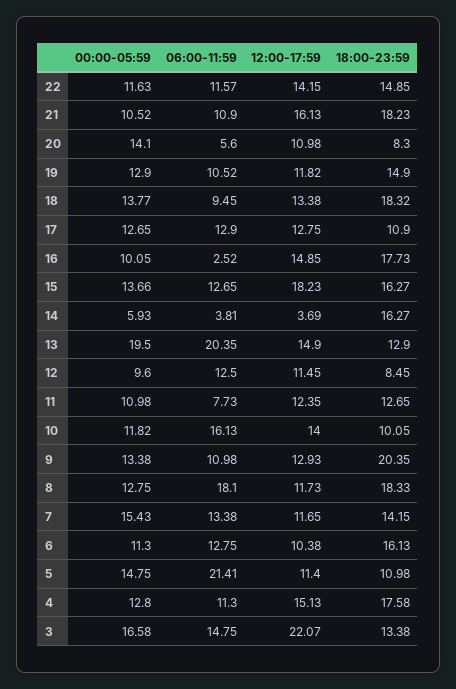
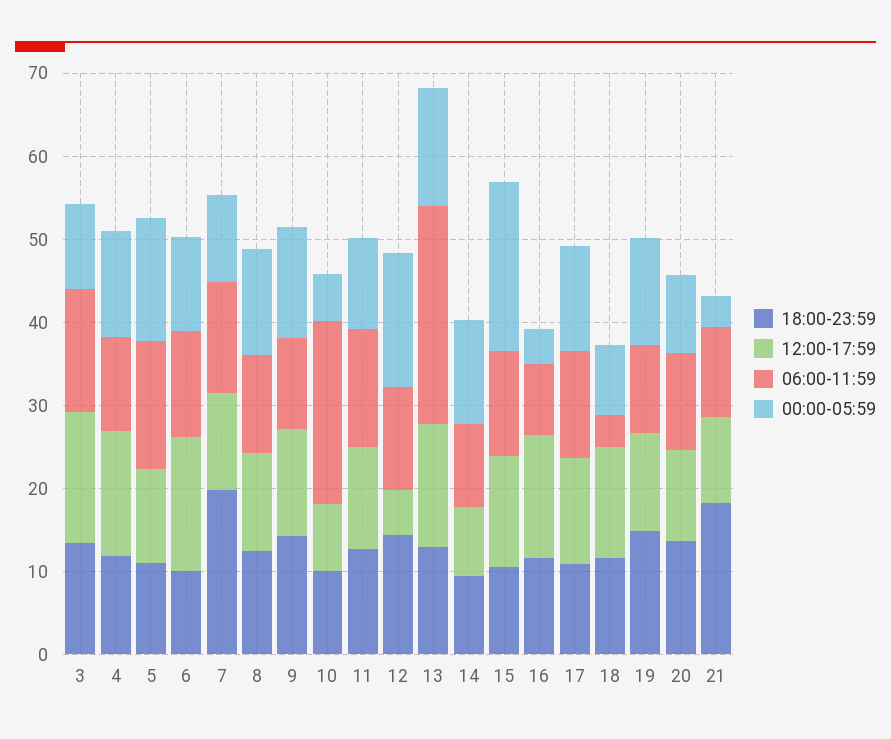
  {
    "00:00-05:59": {
-     "22": 11.63,
-     "21": 10.52,
+     "21": 4,
-     "20": 14.1,
+     "20": 10,
      "19": 12.9,
-     "18": 13.77,
+     "18": 8,
      "17": 12.65,
-     "16": 10.05,
+     "16": 4,
-     "15": 13.66,
+     "15": 20,
-     "14": 5.93,
+     "14": 12,
-     "13": 19.5,
+     "13": 14,
-     "12": 9.6,
+     "12": 16,
      "11": 10.98,
-     "10": 11.82,
+     "10": 6,
      "9": 13.38,
      "8": 12.75,
-     "7": 15.43,
+     "7": 10,
      "6": 11.3,
      "5": 14.75,
      "4": 12.8,
-     "3": 16.58
+     "3": 10
    },
    "06:00-11:59": {
-     "22": 11.57,
      "21": 10.9,
-     "20": 5.6,
+     "20": 12,
      "19": 10.52,
-     "18": 9.45,
+     "18": 4,
      "17": 12.9,
-     "16": 2.52,
+     "16": 8,
      "15": 12.65,
-     "14": 3.81,
+     "14": 10,
-     "13": 20.35,
+     "13": 26,
      "12": 12.5,
-     "11": 7.73,
+     "11": 14,
-     "10": 16.13,
+     "10": 22,
      "9": 10.98,
-     "8": 18.1,
+     "8": 12,
      "7": 13.38,
      "6": 12.75,
-     "5": 21.41,
+     "5": 16,
      "4": 11.3,
      "3": 14.75
    },
    "12:00-17:59": {
-     "22": 14.15,
-     "21": 16.13,
+     "21": 10,
      "20": 10.98,
      "19": 11.82,
      "18": 13.38,
      "17": 12.75,
      "16": 14.85,
-     "15": 18.23,
+     "15": 14,
-     "14": 3.69,
+     "14": 8,
      "13": 14.9,
-     "12": 11.45,
+     "12": 6,
      "11": 12.35,
-     "10": 14,
+     "10": 8,
      "9": 12.93,
      "8": 11.73,
      "7": 11.65,
-     "6": 10.38,
+     "6": 16,
      "5": 11.4,
      "4": 15.13,
-     "3": 22.07
+     "3": 16
    },
    "18:00-23:59": {
-     "22": 14.85,
      "21": 18.23,
-     "20": 8.3,
+     "20": 14,
      "19": 14.9,
-     "18": 18.32,
+     "18": 12,
      "17": 10.9,
-     "16": 17.73,
+     "16": 12,
-     "15": 16.27,
+     "15": 10,
-     "14": 16.27,
+     "14": 10,
      "13": 12.9,
-     "12": 8.45,
+     "12": 14,
      "11": 12.65,
      "10": 10.05,
-     "9": 20.35,
+     "9": 14,
-     "8": 18.33,
+     "8": 12,
-     "7": 14.15,
+     "7": 20,
-     "6": 16.13,
+     "6": 10,
      "5": 10.98,
-     "4": 17.58,
+     "4": 12,
      "3": 13.38
    }
  }

